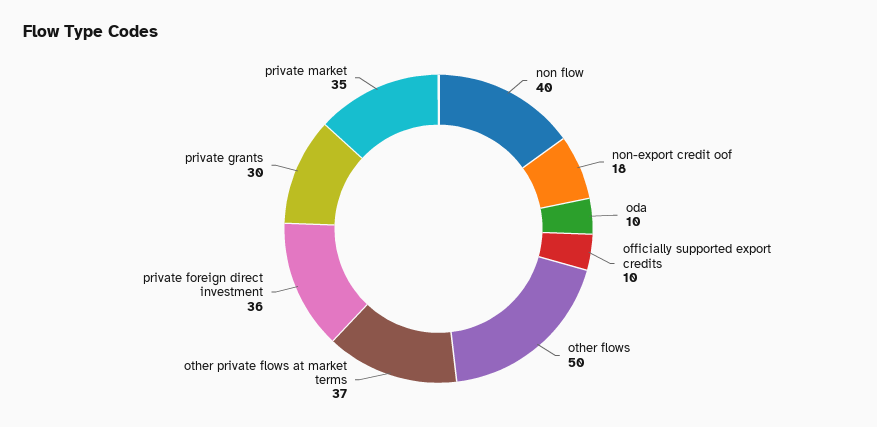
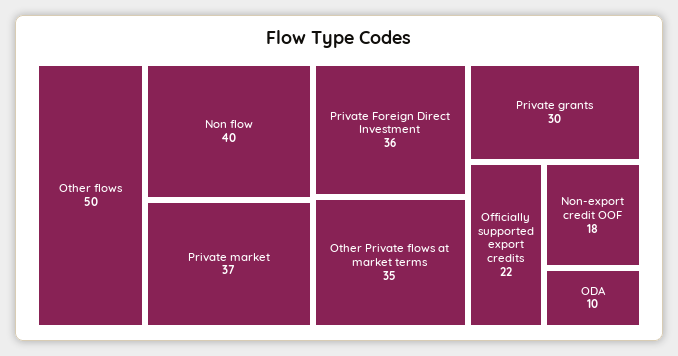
  {
    "non flow": 40,
    "non-export credit oof": 18,
    "oda": 10,
-   "officially supported export credits": 10,
+   "officially supported export credits": 22,
    "other flows": 50,
-   "other private flows at market terms": 37,
+   "other private flows at market terms": 35,
    "private foreign direct investment": 36,
    "private grants": 30,
-   "private market": 35
+   "private market": 37
  }

